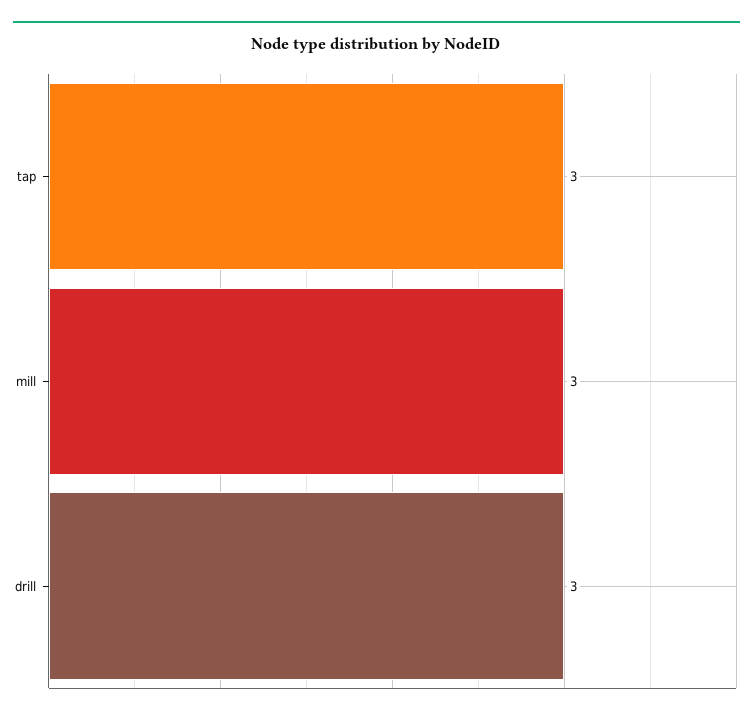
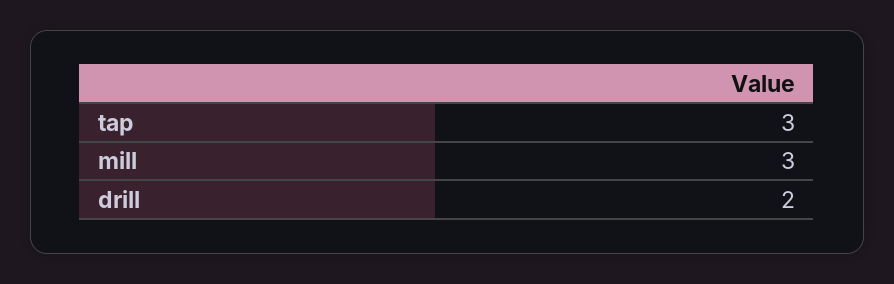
  {
    "tap": 3,
    "mill": 3,
-   "drill": 3
+   "drill": 2
  }

